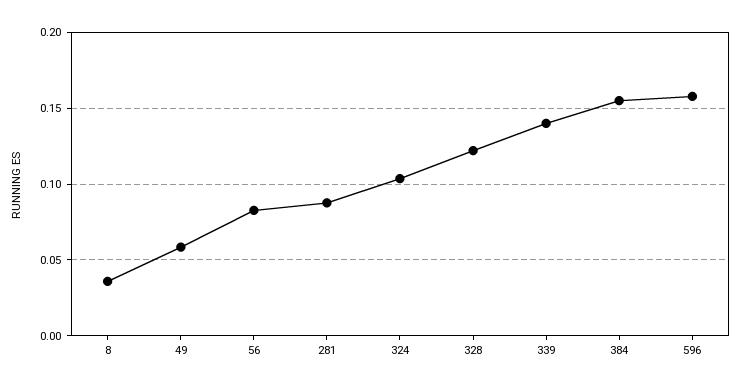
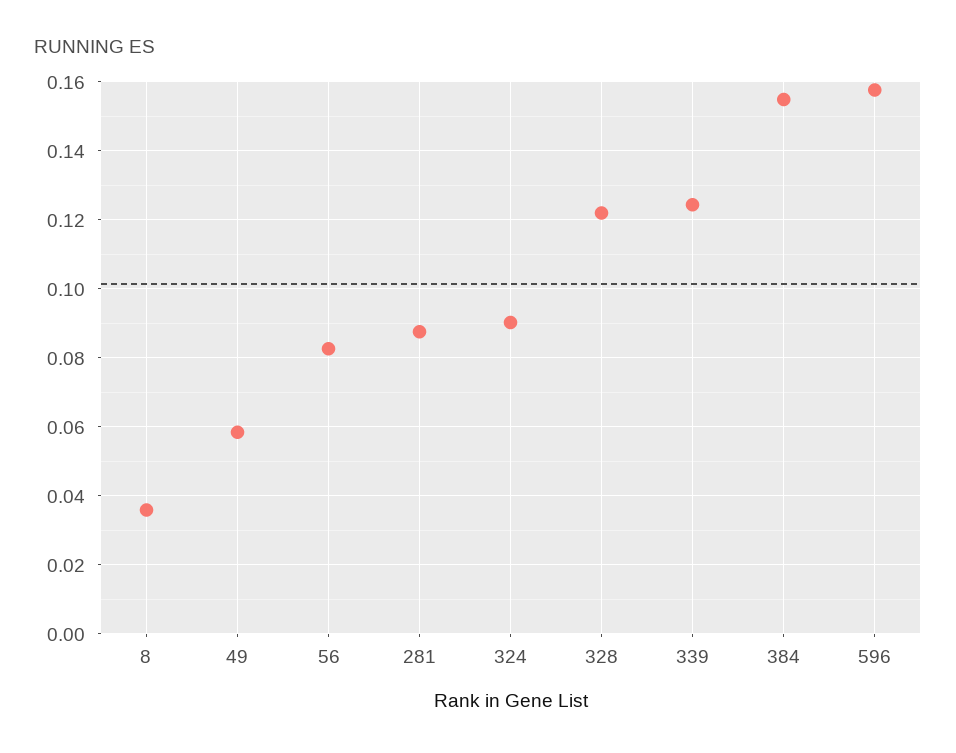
  {
    "8": 0.036,
    "49": 0.058,
    "56": 0.082,
    "281": 0.088,
-   "324": 0.105,
+   "324": 0.09,
    "328": 0.122,
-   "339": 0.14,
+   "339": 0.124,
    "384": 0.154,
    "596": 0.158
  }

